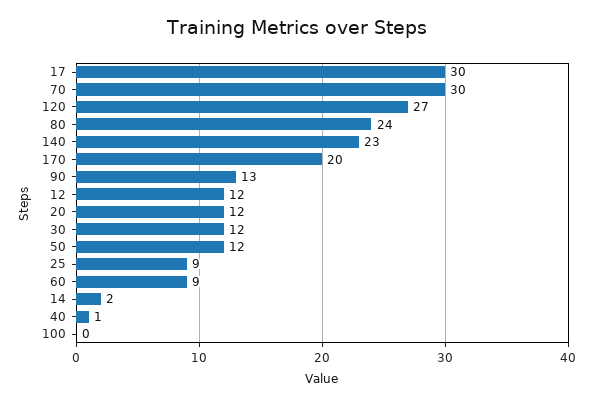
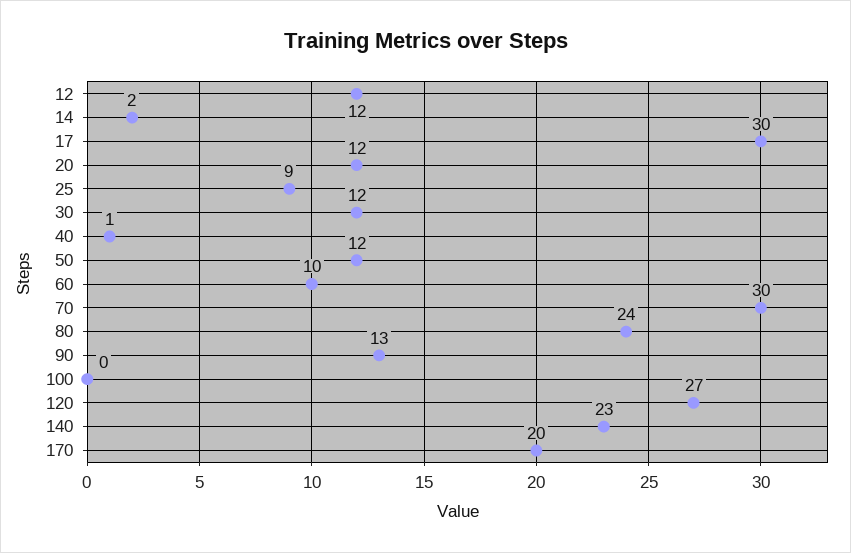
  {
    "17": 30,
    "70": 30,
    "120": 27,
    "80": 24,
    "140": 23,
    "170": 20,
    "90": 13,
    "12": 12,
    "20": 12,
    "30": 12,
    "50": 12,
    "25": 9,
-   "60": 9,
+   "60": 10,
    "14": 2,
    "40": 1,
    "100": 0
  }

